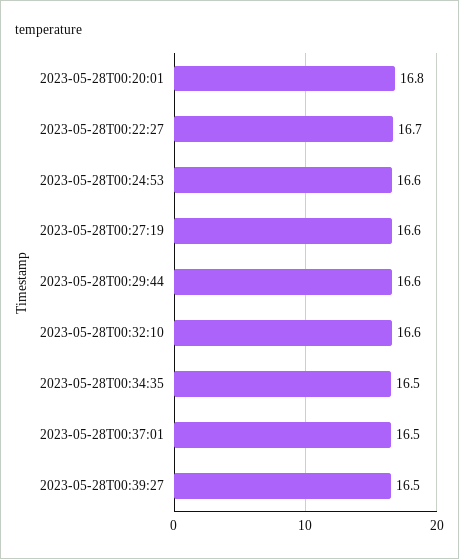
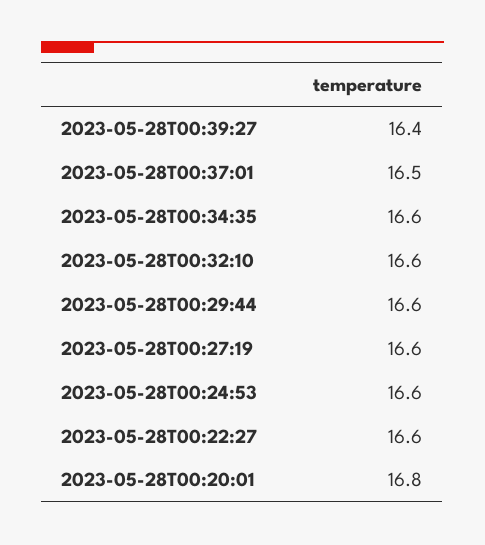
  {
    "2023-05-28T00:20:01": 16.8,
-   "2023-05-28T00:22:27": 16.7,
+   "2023-05-28T00:22:27": 16.6,
    "2023-05-28T00:24:53": 16.6,
    "2023-05-28T00:27:19": 16.6,
    "2023-05-28T00:29:44": 16.6,
    "2023-05-28T00:32:10": 16.6,
-   "2023-05-28T00:34:35": 16.5,
+   "2023-05-28T00:34:35": 16.6,
    "2023-05-28T00:37:01": 16.5,
-   "2023-05-28T00:39:27": 16.5
+   "2023-05-28T00:39:27": 16.4
  }

